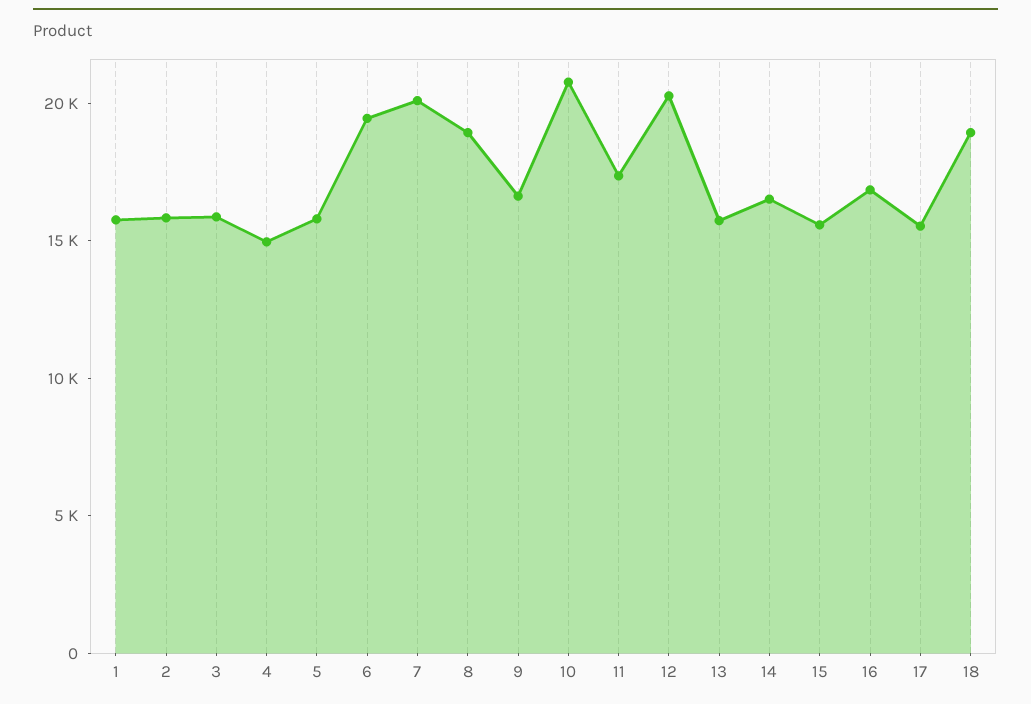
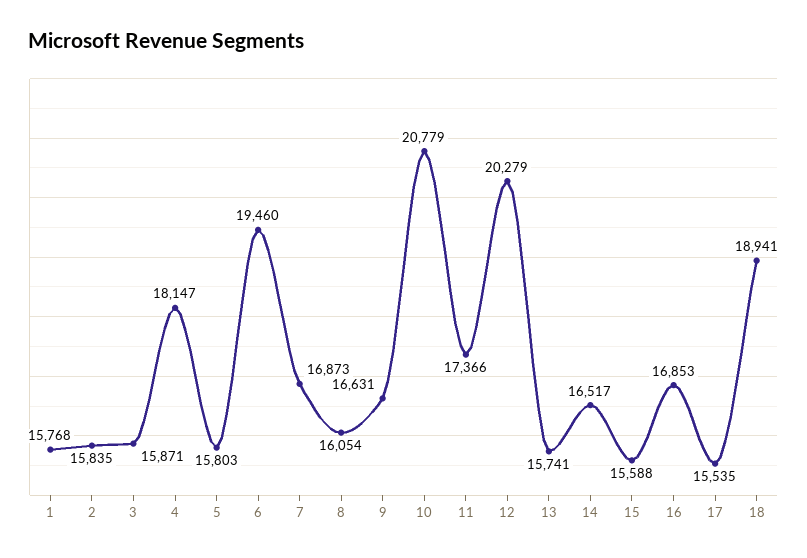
  {
    "1": 15768,
    "2": 15835,
    "3": 15871,
-   "4": 15000,
+   "4": 18147,
    "5": 15803,
    "6": 19460,
-   "7": 20000,
+   "7": 16873,
-   "8": 19000,
+   "8": 16054,
    "9": 16631,
    "10": 20779,
    "11": 17366,
    "12": 20279,
    "13": 15741,
    "14": 16517,
    "15": 15588,
    "16": 16853,
    "17": 15535,
    "18": 18941
  }

